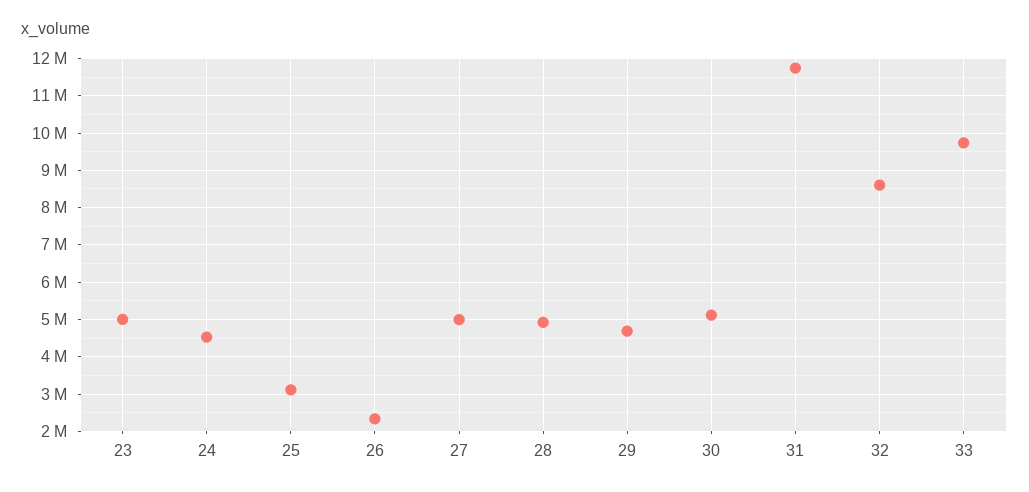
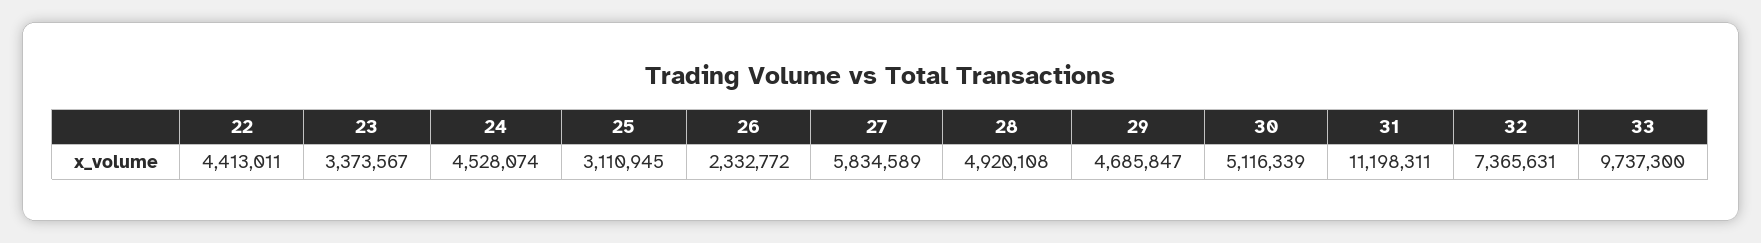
  {
-   "23": 5000000,
+   "23": 3373567,
    "24": 4528074,
    "25": 3110945,
    "26": 2332772,
-   "27": 5000000,
+   "27": 5834589,
    "28": 4920108,
    "29": 4685847,
    "30": 5116339,
-   "31": 11800000,
+   "31": 11198311,
-   "32": 8600000,
+   "32": 7365631,
-   "33": 9737300
+   "33": 9737300,
+   "22": 4413011
  }

